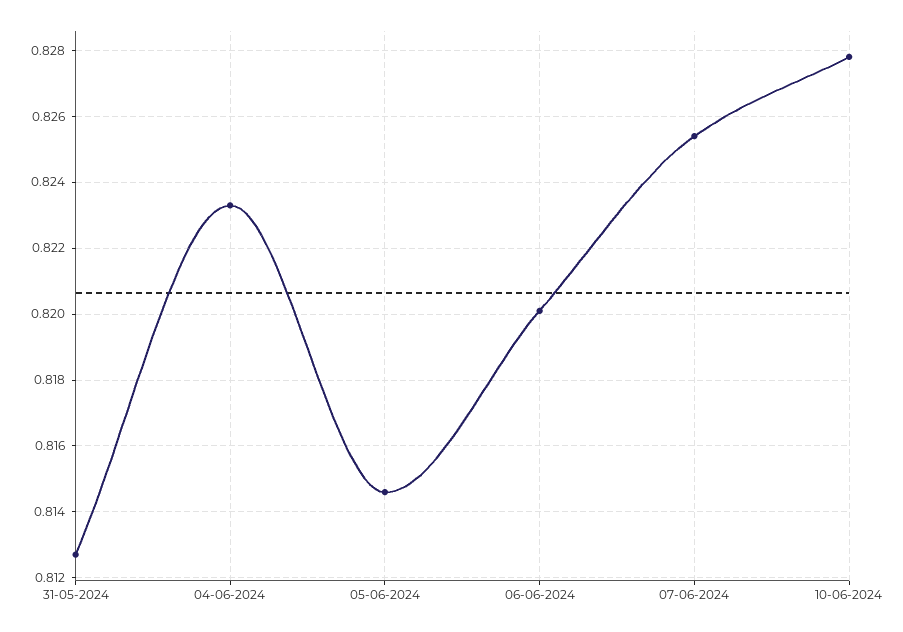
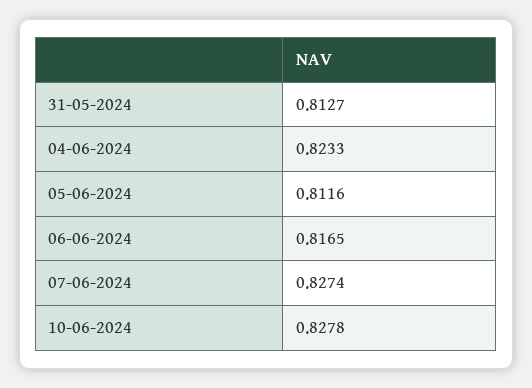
  {
    "31-05-2024": 0.8127,
    "04-06-2024": 0.8233,
-   "05-06-2024": 0.8145,
+   "05-06-2024": 0.8116,
-   "06-06-2024": 0.82,
+   "06-06-2024": 0.8165,
-   "07-06-2024": 0.8255,
+   "07-06-2024": 0.8274,
    "10-06-2024": 0.8278
  }

